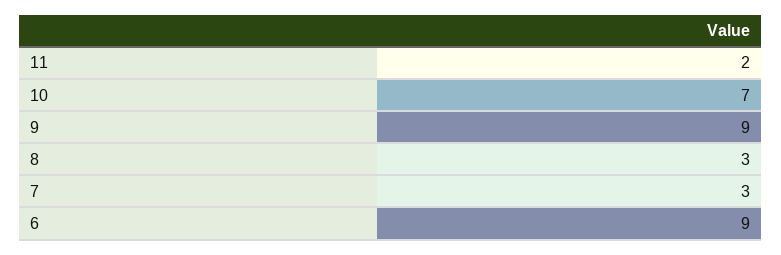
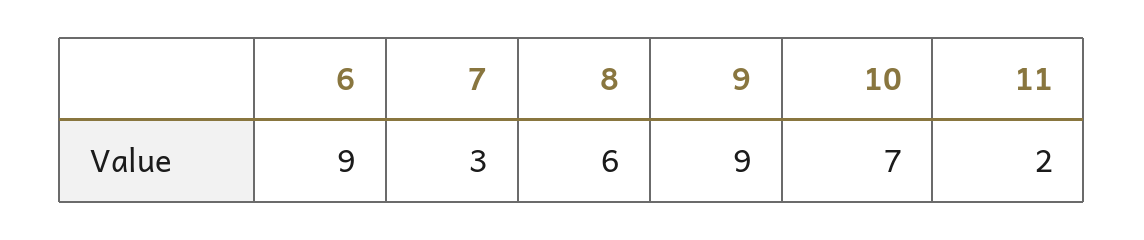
  {
    "11": 2,
    "10": 7,
    "9": 9,
-   "8": 3,
+   "8": 6,
    "7": 3,
    "6": 9
  }

